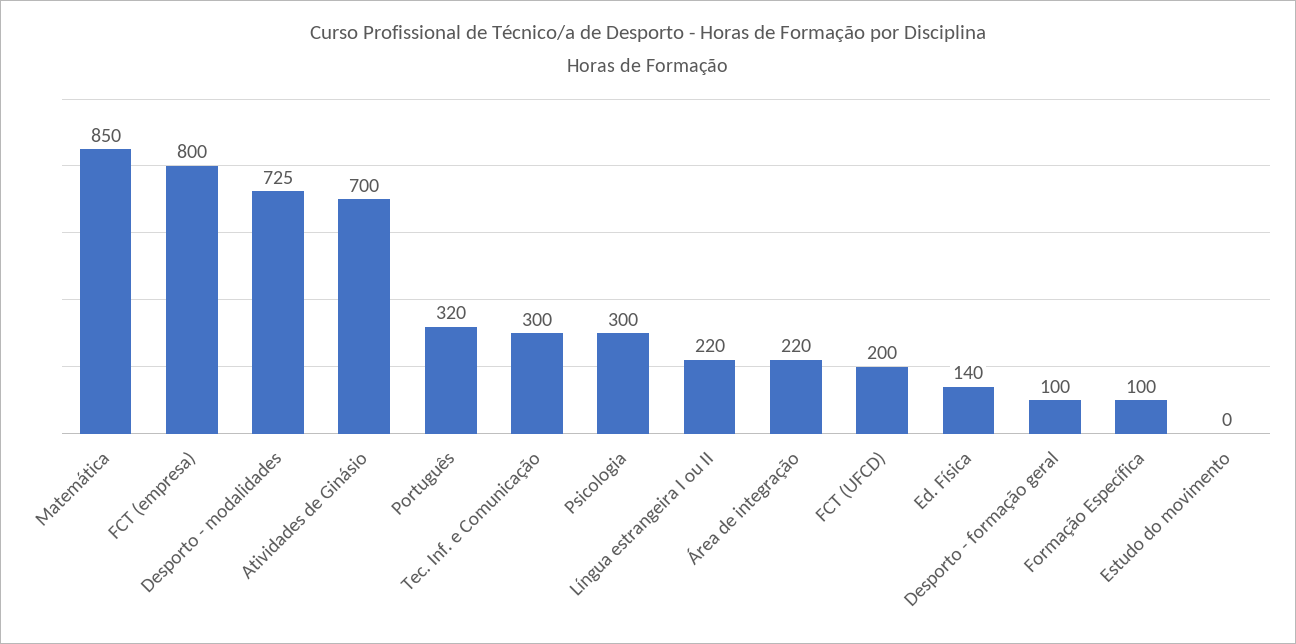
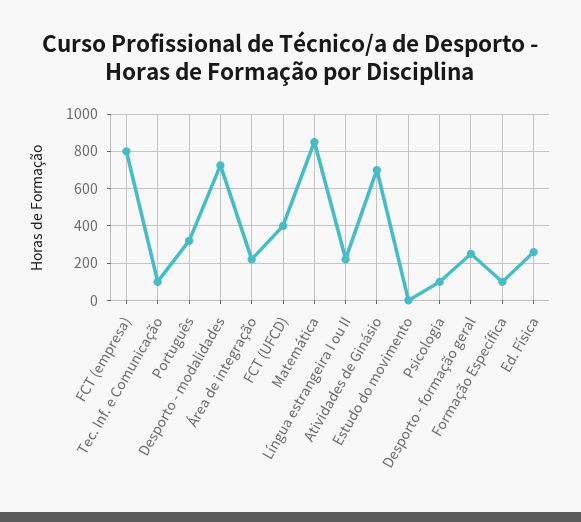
  {
    "Matemática": 850,
    "FCT (empresa)": 800,
    "Desporto - modalidades": 725,
    "Atividades de Ginásio": 700,
    "Português": 320,
-   "Tec. Inf. e Comunicação": 300,
+   "Tec. Inf. e Comunicação": 100,
-   "Psicologia": 300,
+   "Psicologia": 100,
    "Língua estrangeira I ou II": 220,
    "Área de integração": 220,
-   "FCT (UFCD)": 200,
+   "FCT (UFCD)": 400,
-   "Ed. Física": 140,
+   "Ed. Física": 250,
-   "Desporto - formação geral": 100,
+   "Desporto - formação geral": 250,
    "Formação Específica": 100,
    "Estudo do movimento": 0
  }

